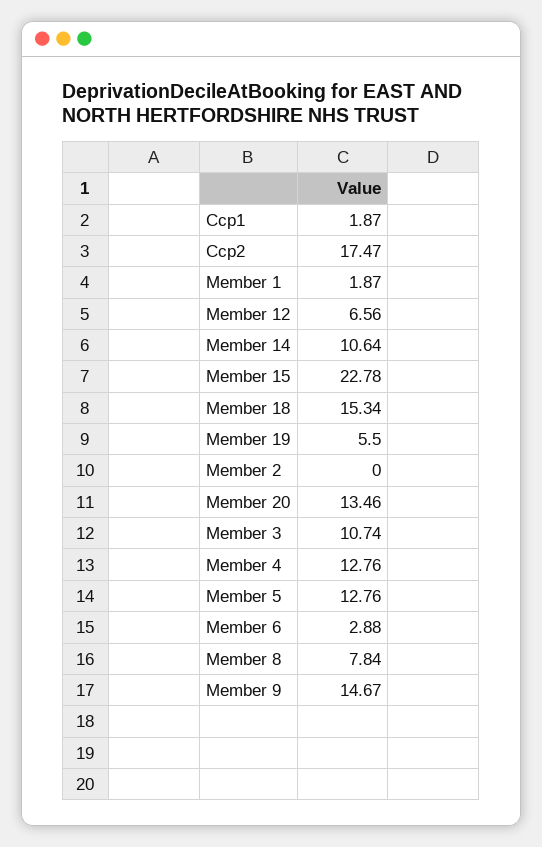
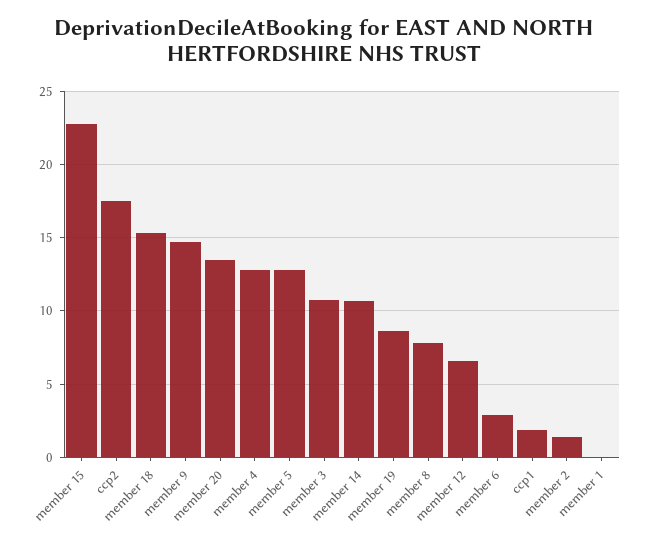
  {
    "Ccp1": 1.87,
    "Ccp2": 17.47,
-   "Member 1": 1.87,
+   "Member 1": 0,
    "Member 12": 6.56,
    "Member 14": 10.64,
    "Member 15": 22.78,
    "Member 18": 15.34,
-   "Member 19": 5.5,
+   "Member 19": 8.5,
-   "Member 2": 0,
+   "Member 2": 1.5,
    "Member 20": 13.46,
    "Member 3": 10.74,
    "Member 4": 12.76,
    "Member 5": 12.76,
    "Member 6": 2.88,
    "Member 8": 7.84,
    "Member 9": 14.67
  }

